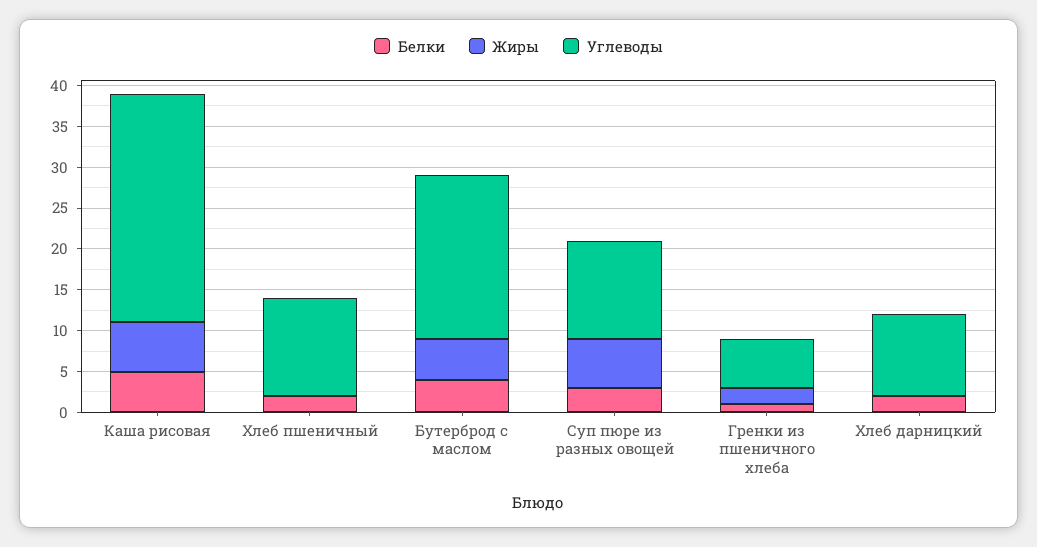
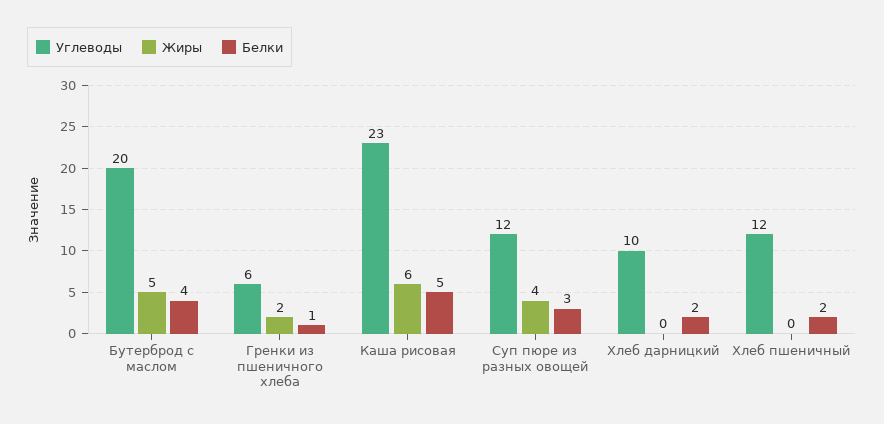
  {
    "Белки": {
      "Каша рисовая": 5,
      "Хлеб пшеничный": 2,
      "Бутерброд с маслом": 4,
      "Суп пюре из разных овощей": 3,
      "Гренки из пшеничного хлеба": 1,
      "Хлеб дарницкий": 2
    },
    "Жиры": {
      "Каша рисовая": 6,
      "Хлеб пшеничный": 0,
      "Бутерброд с маслом": 5,
-     "Суп пюре из разных овощей": 6,
+     "Суп пюре из разных овощей": 4,
      "Гренки из пшеничного хлеба": 2,
      "Хлеб дарницкий": 0
    },
    "Углеводы": {
-     "Каша рисовая": 28,
+     "Каша рисовая": 23,
      "Хлеб пшеничный": 12,
      "Бутерброд с маслом": 20,
      "Суп пюре из разных овощей": 12,
      "Гренки из пшеничного хлеба": 6,
      "Хлеб дарницкий": 10
    }
  }

